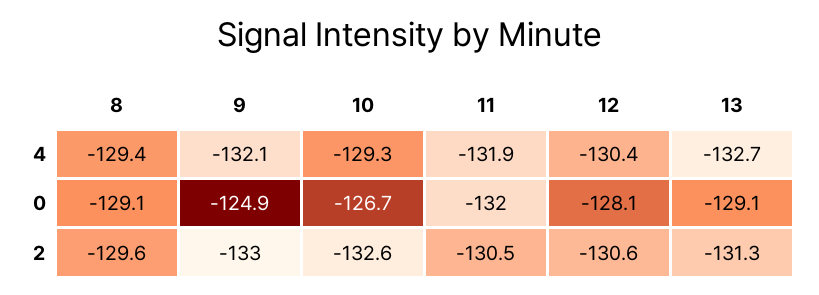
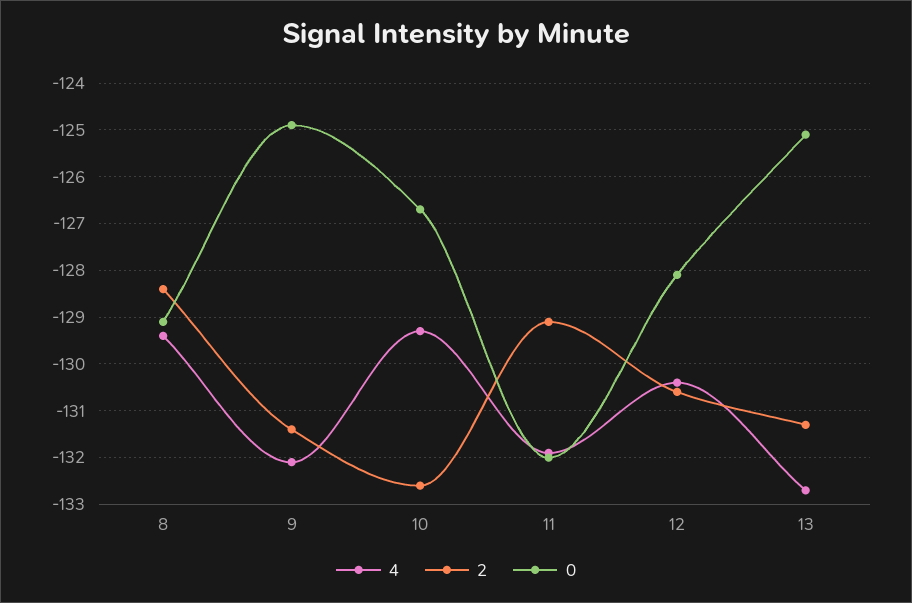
  {
    "4": {
      "8": -129.4,
      "9": -132.1,
      "10": -129.3,
      "11": -131.9,
      "12": -130.4,
      "13": -132.7
    },
    "0": {
      "8": -129.1,
      "9": -124.9,
      "10": -126.7,
      "11": -132,
      "12": -128.1,
-     "13": -129.1
+     "13": -125
    },
    "2": {
-     "8": -129.6,
+     "8": -128.5,
-     "9": -133,
+     "9": -131.5,
      "10": -132.6,
-     "11": -130.5,
+     "11": -129,
      "12": -130.6,
      "13": -131.3
    }
  }

